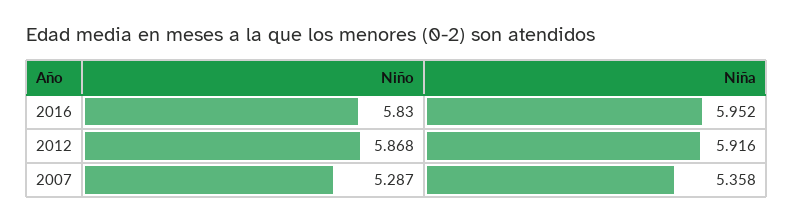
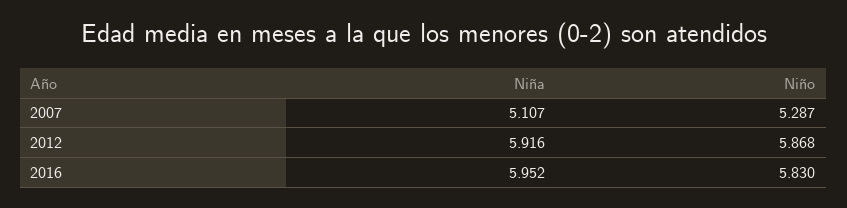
  {
    "Niño": {
      "2016": 5.83,
      "2012": 5.868,
      "2007": 5.287
    },
    "Niña": {
      "2016": 5.952,
      "2012": 5.916,
-     "2007": 5.358
+     "2007": 5.107
    }
  }

